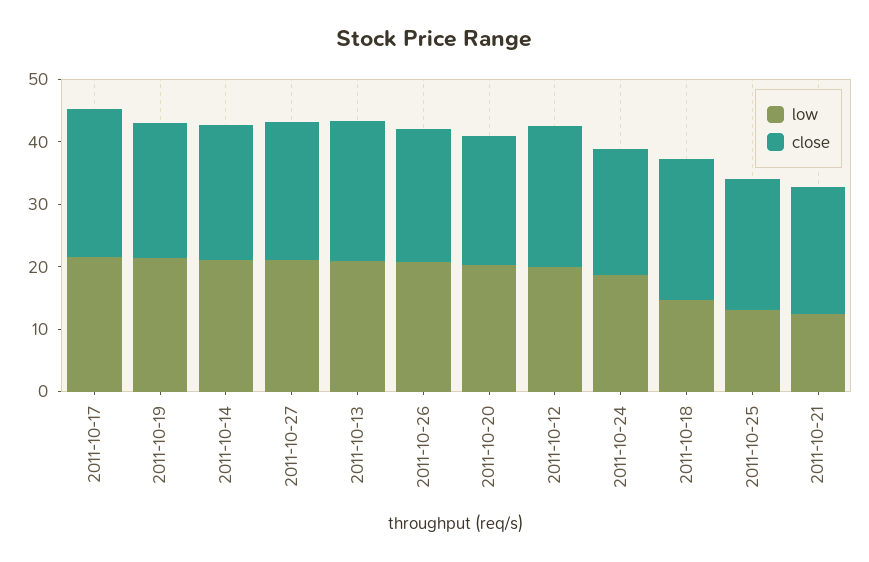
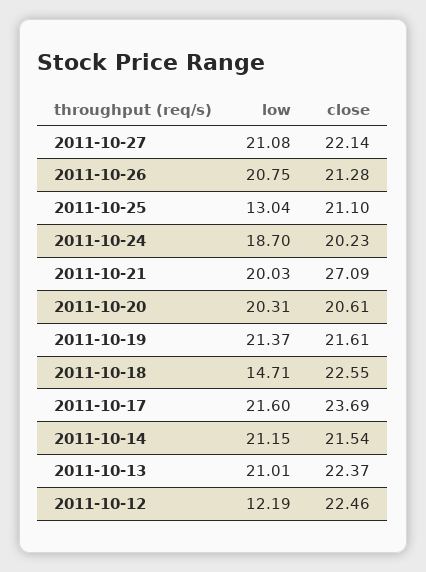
  {
    "low": {
      "2011-10-17": 21.6,
      "2011-10-19": 21.37,
      "2011-10-14": 21.15,
      "2011-10-27": 21.08,
      "2011-10-13": 21.01,
      "2011-10-26": 20.75,
      "2011-10-20": 20.31,
-     "2011-10-12": 20,
+     "2011-10-12": 12.19,
      "2011-10-24": 18.7,
      "2011-10-18": 14.71,
      "2011-10-25": 13.04,
-     "2011-10-21": 12
+     "2011-10-21": 20.03
    },
    "close": {
      "2011-10-17": 23.69,
      "2011-10-19": 21.61,
      "2011-10-14": 21.54,
      "2011-10-27": 22.14,
      "2011-10-13": 22.37,
      "2011-10-26": 21.28,
      "2011-10-20": 20.61,
      "2011-10-12": 22.46,
      "2011-10-24": 20.23,
      "2011-10-18": 22.55,
      "2011-10-25": 21.1,
-     "2011-10-21": 20
+     "2011-10-21": 27.09
    }
  }

